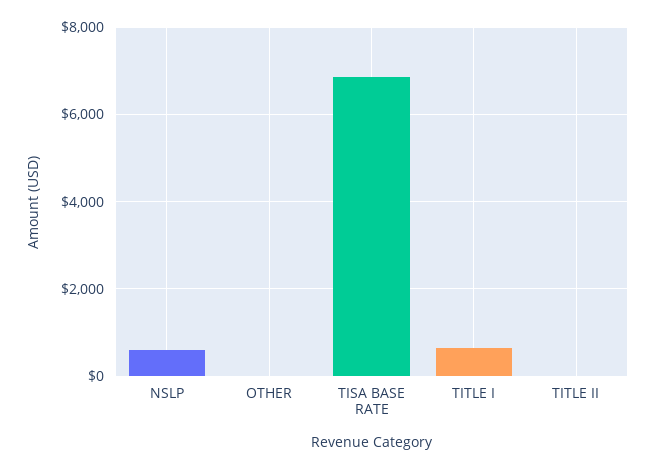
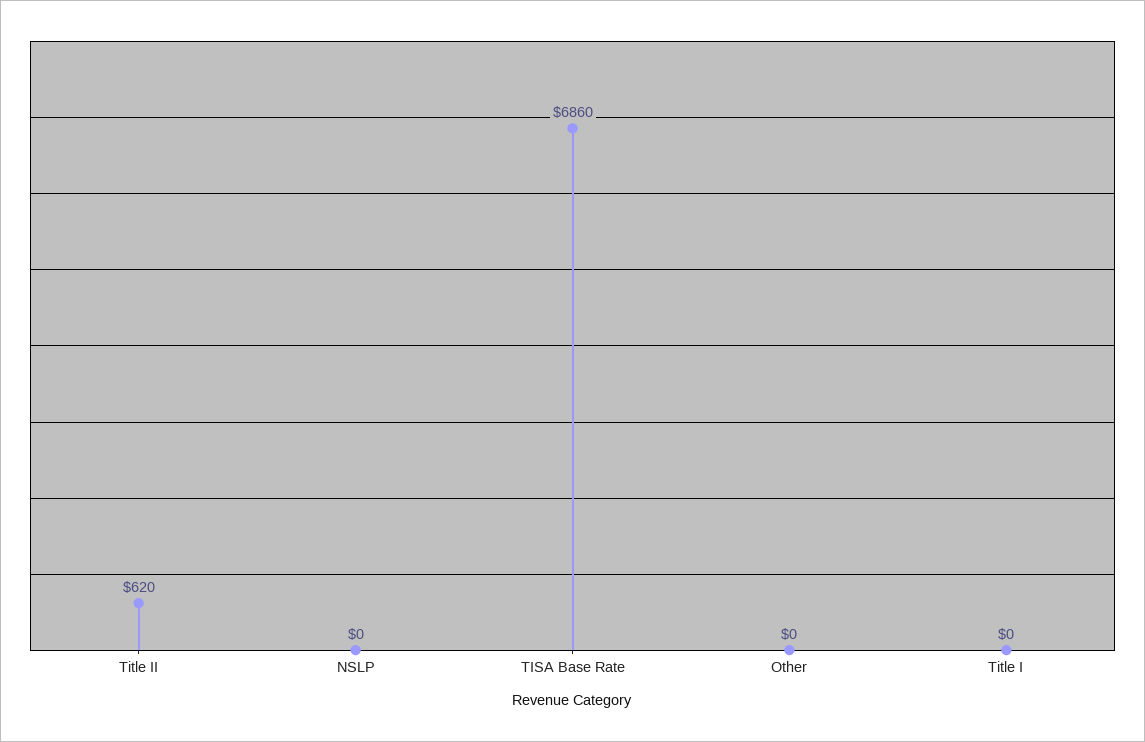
  {
-   "NSLP": 600,
+   "NSLP": 0,
    "OTHER": 0,
    "TISA BASE RATE": 6860,
-   "TITLE I": 600,
+   "TITLE I": 0,
-   "TITLE II": 0
+   "TITLE II": 620
  }

